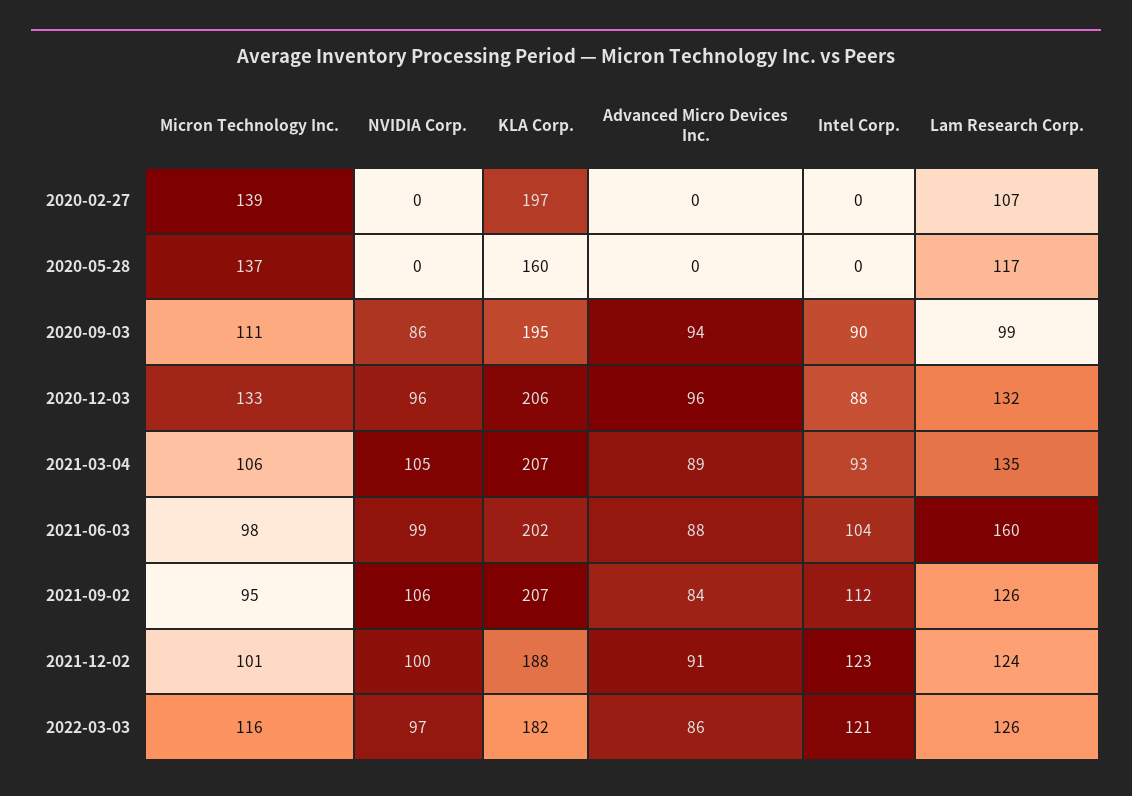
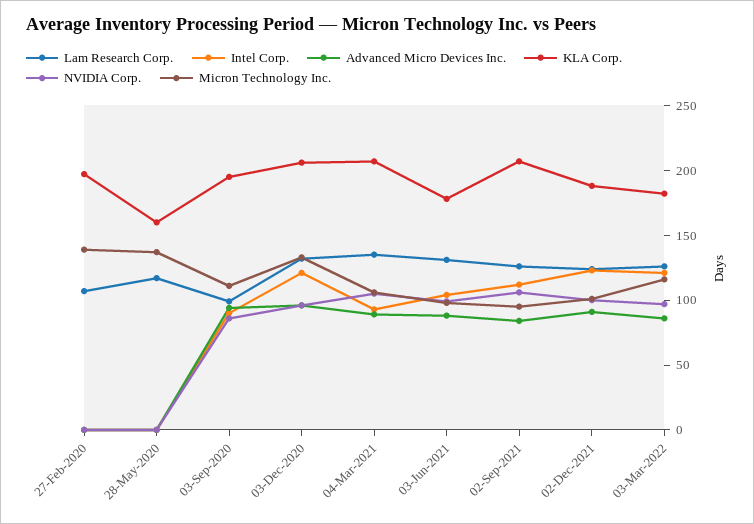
  {
    "Micron Technology Inc.": {
      "2020-02-27": 139,
      "2020-05-28": 137,
      "2020-09-03": 111,
      "2020-12-03": 133,
      "2021-03-04": 106,
      "2021-06-03": 98,
      "2021-09-02": 95,
      "2021-12-02": 101,
      "2022-03-03": 116
    },
    "NVIDIA Corp.": {
      "2020-02-27": 0,
      "2020-05-28": 0,
      "2020-09-03": 86,
      "2020-12-03": 96,
      "2021-03-04": 105,
      "2021-06-03": 99,
      "2021-09-02": 106,
      "2021-12-02": 100,
      "2022-03-03": 97
    },
    "KLA Corp.": {
      "2020-02-27": 197,
      "2020-05-28": 160,
      "2020-09-03": 195,
      "2020-12-03": 206,
      "2021-03-04": 207,
-     "2021-06-03": 202,
+     "2021-06-03": 180,
      "2021-09-02": 207,
      "2021-12-02": 188,
      "2022-03-03": 182
    },
    "Advanced Micro Devices Inc.": {
      "2020-02-27": 0,
      "2020-05-28": 0,
      "2020-09-03": 94,
      "2020-12-03": 96,
      "2021-03-04": 89,
      "2021-06-03": 88,
      "2021-09-02": 84,
      "2021-12-02": 91,
      "2022-03-03": 86
    },
    "Intel Corp.": {
      "2020-02-27": 0,
      "2020-05-28": 0,
      "2020-09-03": 90,
-     "2020-12-03": 88,
+     "2020-12-03": 120,
      "2021-03-04": 93,
      "2021-06-03": 104,
      "2021-09-02": 112,
      "2021-12-02": 123,
      "2022-03-03": 121
    },
    "Lam Research Corp.": {
      "2020-02-27": 107,
      "2020-05-28": 117,
      "2020-09-03": 99,
      "2020-12-03": 132,
      "2021-03-04": 135,
-     "2021-06-03": 160,
+     "2021-06-03": 130,
      "2021-09-02": 126,
      "2021-12-02": 124,
      "2022-03-03": 126
    }
  }

